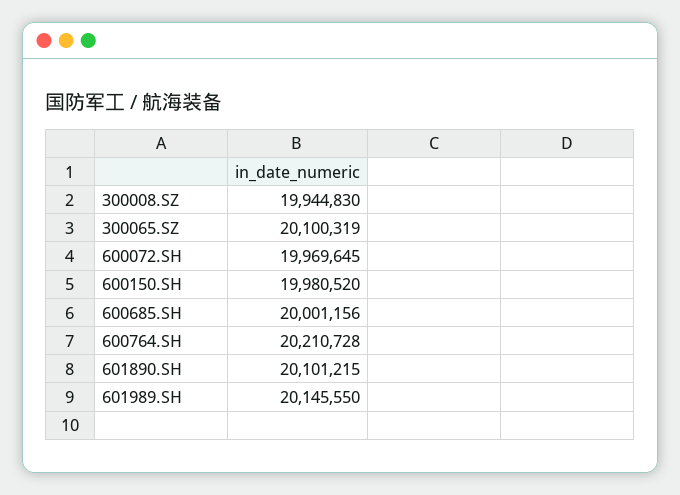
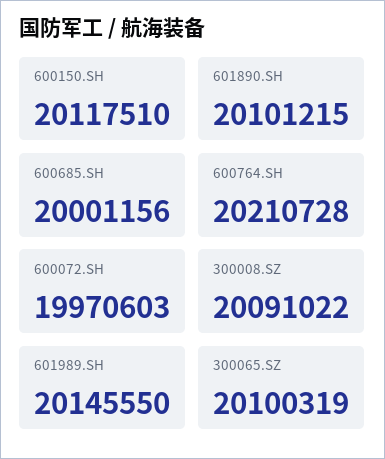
  {
-   "300008.SZ": 19944830,
+   "300008.SZ": 20091022,
    "300065.SZ": 20100319,
-   "600072.SH": 19969645,
+   "600072.SH": 19970603,
-   "600150.SH": 19980520,
+   "600150.SH": 20117510,
    "600685.SH": 20001156,
    "600764.SH": 20210728,
    "601890.SH": 20101215,
    "601989.SH": 20145550
  }

